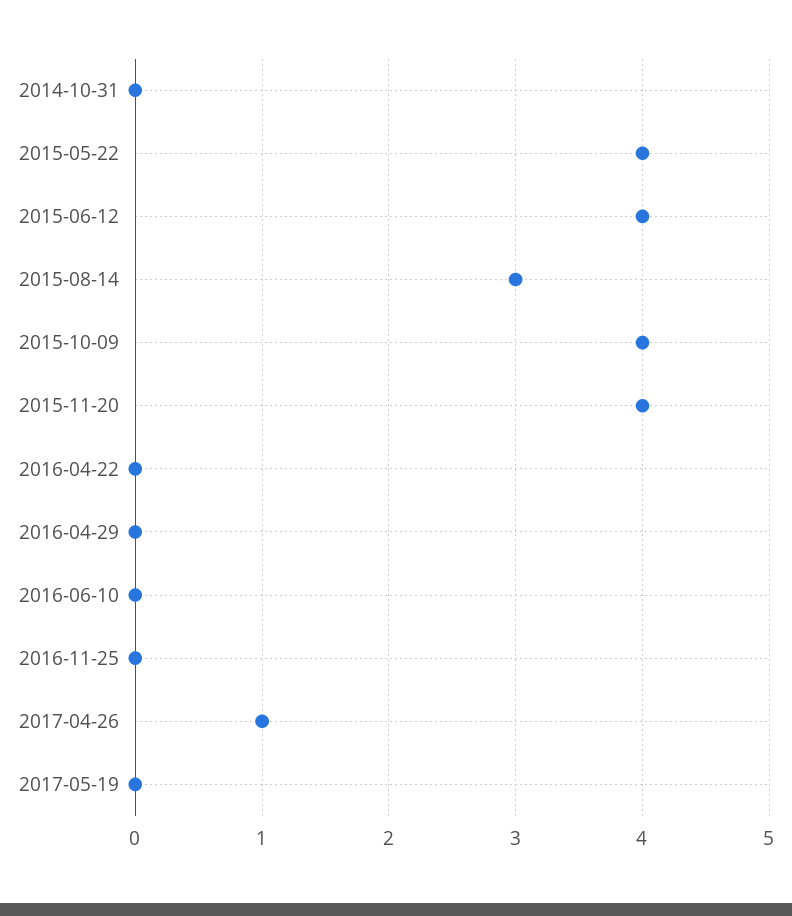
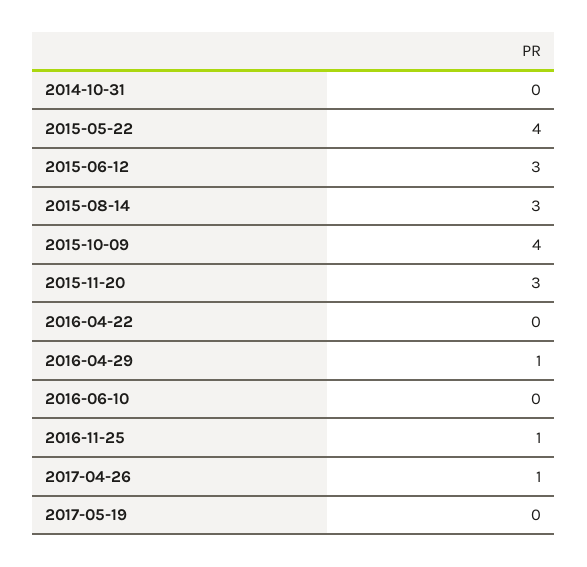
  {
    "2014-10-31": 0,
    "2015-05-22": 4,
-   "2015-06-12": 4,
+   "2015-06-12": 3,
    "2015-08-14": 3,
    "2015-10-09": 4,
-   "2015-11-20": 4,
+   "2015-11-20": 3,
    "2016-04-22": 0,
-   "2016-04-29": 0,
+   "2016-04-29": 1,
    "2016-06-10": 0,
-   "2016-11-25": 0,
+   "2016-11-25": 1,
    "2017-04-26": 1,
    "2017-05-19": 0
  }

